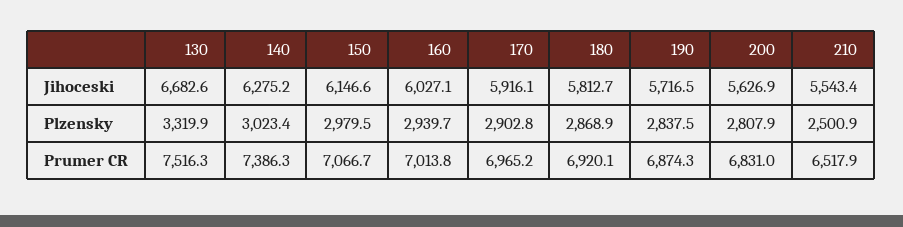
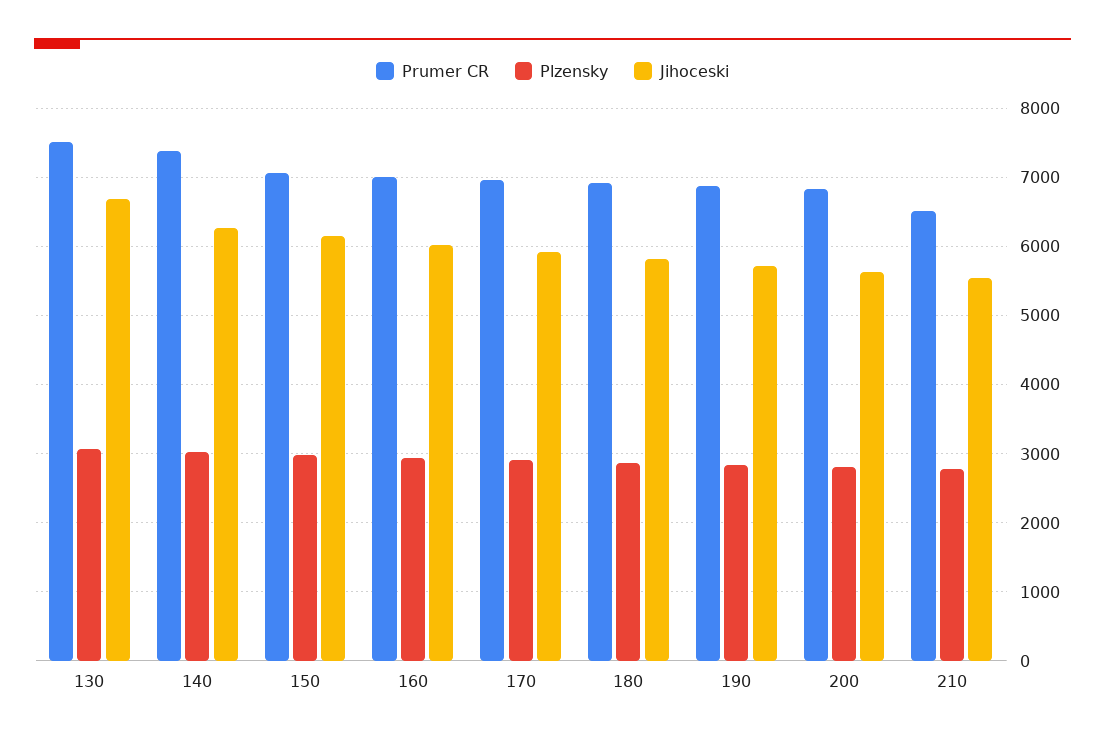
  {
    "Jihoceski": {
      "130": 6682.6,
      "140": 6275.2,
      "150": 6146.6,
      "160": 6027.1,
      "170": 5916.1,
      "180": 5812.7,
      "190": 5716.5,
      "200": 5626.9,
      "210": 5543.4
    },
    "Plzensky": {
-     "130": 3319.9,
+     "130": 3100,
      "140": 3023.4,
      "150": 2979.5,
      "160": 2939.7,
      "170": 2902.8,
      "180": 2868.9,
      "190": 2837.5,
      "200": 2807.9,
-     "210": 2500.9
+     "210": 2800
    },
    "Prumer CR": {
      "130": 7516.3,
      "140": 7386.3,
      "150": 7066.7,
      "160": 7013.8,
      "170": 6965.2,
      "180": 6920.1,
      "190": 6874.3,
      "200": 6831,
      "210": 6517.9
    }
  }

